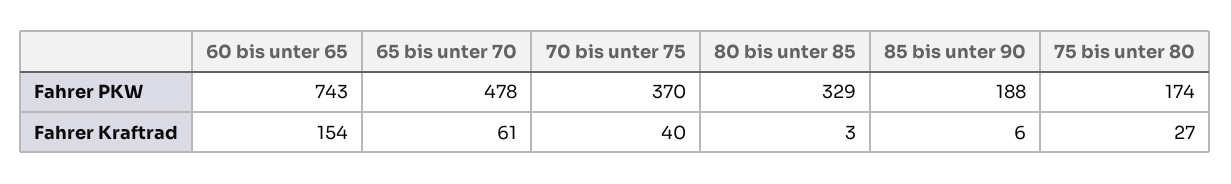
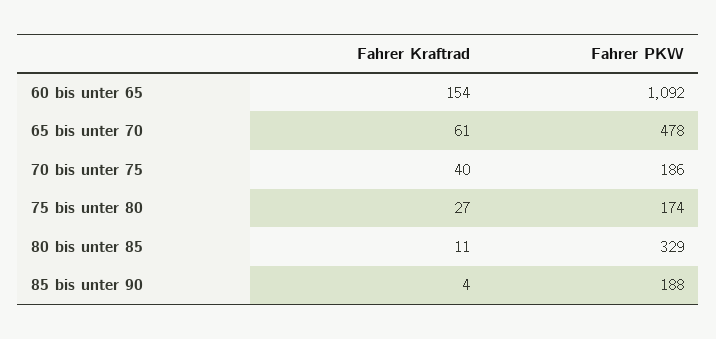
  {
    "60 bis unter 65": {
-     "Fahrer PKW": 743,
+     "Fahrer PKW": 1092,
      "Fahrer Kraftrad": 154
    },
    "65 bis unter 70": {
      "Fahrer PKW": 478,
      "Fahrer Kraftrad": 61
    },
    "70 bis unter 75": {
-     "Fahrer PKW": 370,
+     "Fahrer PKW": 186,
      "Fahrer Kraftrad": 40
    },
    "80 bis unter 85": {
      "Fahrer PKW": 329,
-     "Fahrer Kraftrad": 3
+     "Fahrer Kraftrad": 11
    },
    "85 bis unter 90": {
      "Fahrer PKW": 188,
-     "Fahrer Kraftrad": 6
+     "Fahrer Kraftrad": 4
    },
    "75 bis unter 80": {
      "Fahrer PKW": 174,
      "Fahrer Kraftrad": 27
    }
  }

